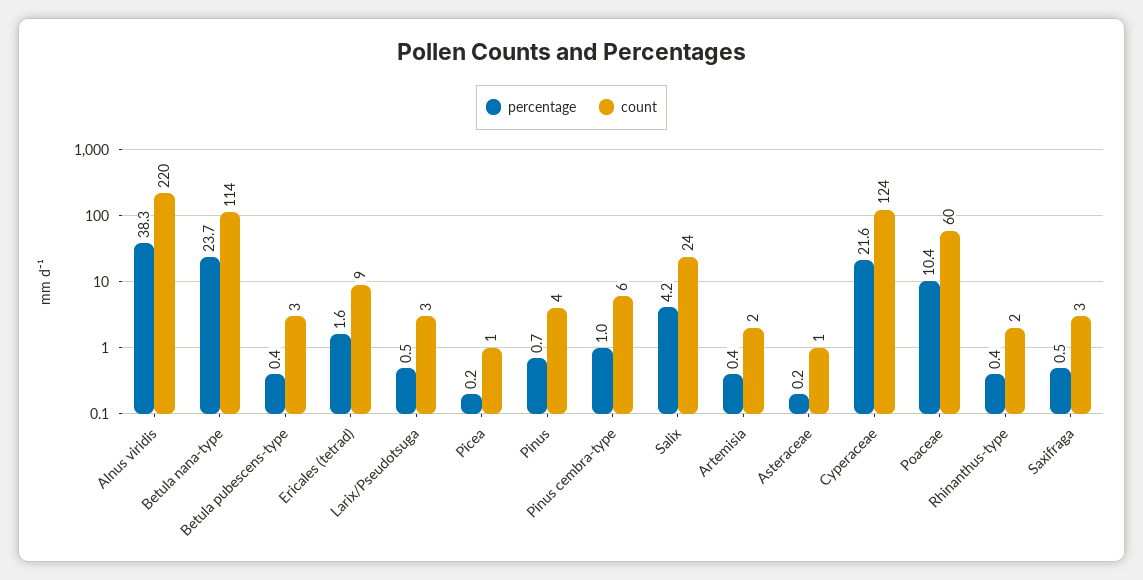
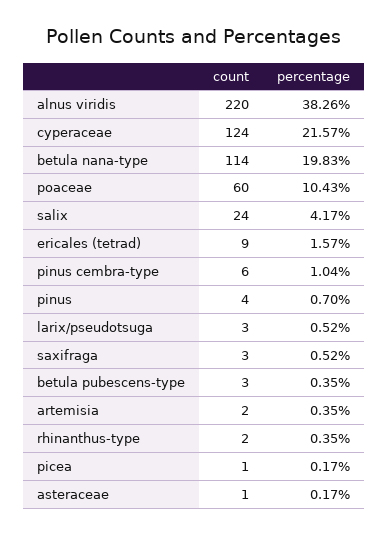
  {
    "percentage": {
      "Alnus viridis": 38.26,
-     "Betula nana-type": 23.7,
+     "Betula nana-type": 19.83,
      "Betula pubescens-type": 0.35,
      "Ericales (tetrad)": 1.57,
      "Larix/Pseudotsuga": 0.52,
      "Picea": 0.17,
      "Pinus": 0.7,
      "Pinus cembra-type": 1.04,
      "Salix": 4.17,
      "Artemisia": 0.35,
      "Asteraceae": 0.17,
      "Cyperaceae": 21.57,
      "Poaceae": 10.43,
      "Rhinanthus-type": 0.35,
      "Saxifraga": 0.52
    },
    "count": {
      "Alnus viridis": 220,
      "Betula nana-type": 114,
      "Betula pubescens-type": 3,
      "Ericales (tetrad)": 9,
      "Larix/Pseudotsuga": 3,
      "Picea": 1,
      "Pinus": 4,
      "Pinus cembra-type": 6,
      "Salix": 24,
      "Artemisia": 2,
      "Asteraceae": 1,
      "Cyperaceae": 124,
      "Poaceae": 60,
      "Rhinanthus-type": 2,
      "Saxifraga": 3
    }
  }

